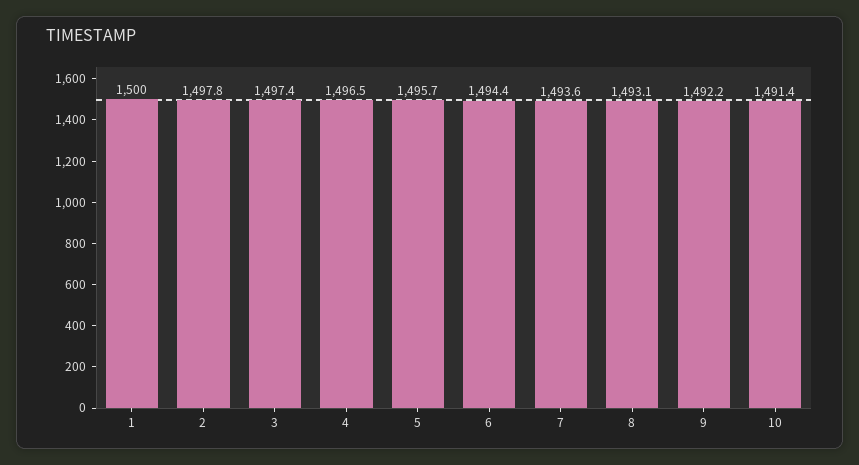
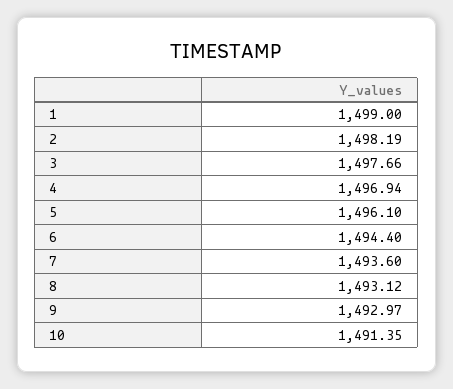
  {
-   "1": 1500,
+   "1": 1499,
-   "2": 1497.8,
+   "2": 1498.19,
-   "3": 1497.4,
+   "3": 1497.66,
-   "4": 1496.5,
+   "4": 1496.94,
-   "5": 1495.7,
+   "5": 1496.1,
    "6": 1494.4,
    "7": 1493.6,
    "8": 1493.12,
-   "9": 1492.2,
+   "9": 1492.97,
    "10": 1491.35
  }

